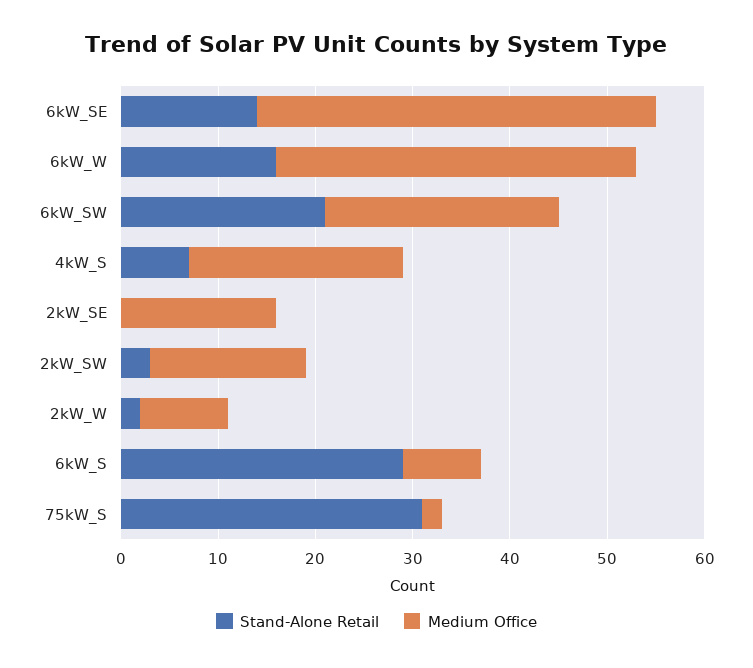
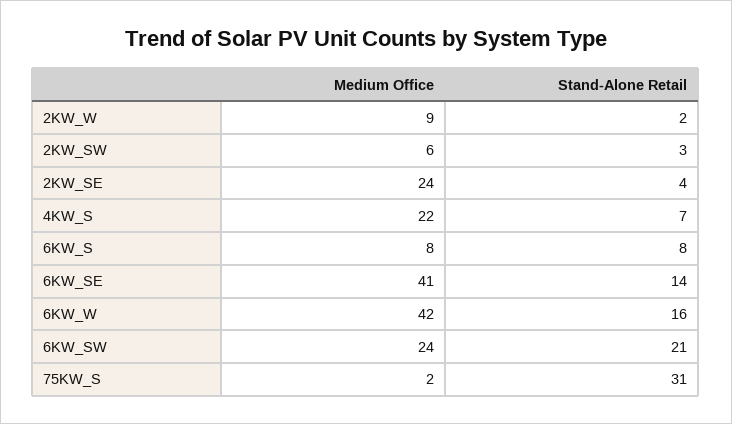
  {
    "Stand-Alone Retail": {
      "6kW_SE": 14,
      "6kW_W": 16,
      "6kW_SW": 21,
      "4kW_S": 7,
-     "2kW_SE": 0,
+     "2kW_SE": 4,
      "2kW_SW": 3,
      "2kW_W": 2,
-     "6kW_S": 29,
+     "6kW_S": 8,
      "75kW_S": 31
    },
    "Medium Office": {
      "6kW_SE": 41,
-     "6kW_W": 37,
+     "6kW_W": 42,
      "6kW_SW": 24,
      "4kW_S": 22,
-     "2kW_SE": 16,
+     "2kW_SE": 24,
-     "2kW_SW": 16,
+     "2kW_SW": 6,
      "2kW_W": 9,
      "6kW_S": 8,
      "75kW_S": 2
    }
  }

